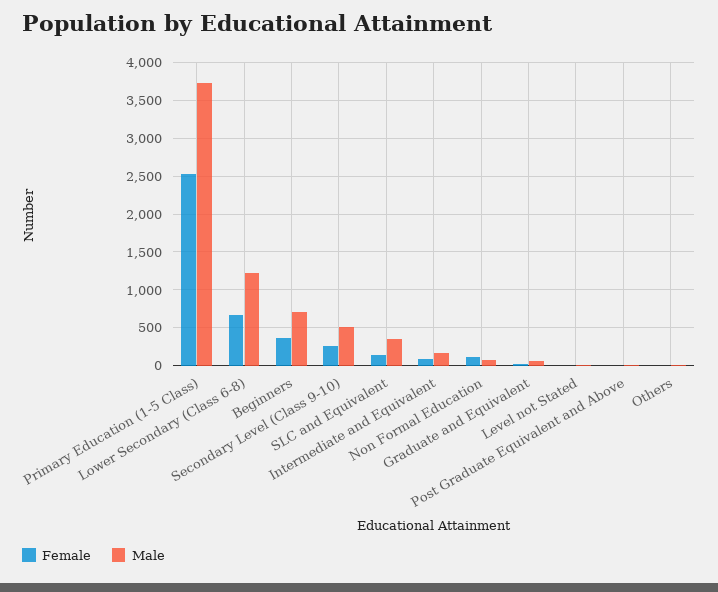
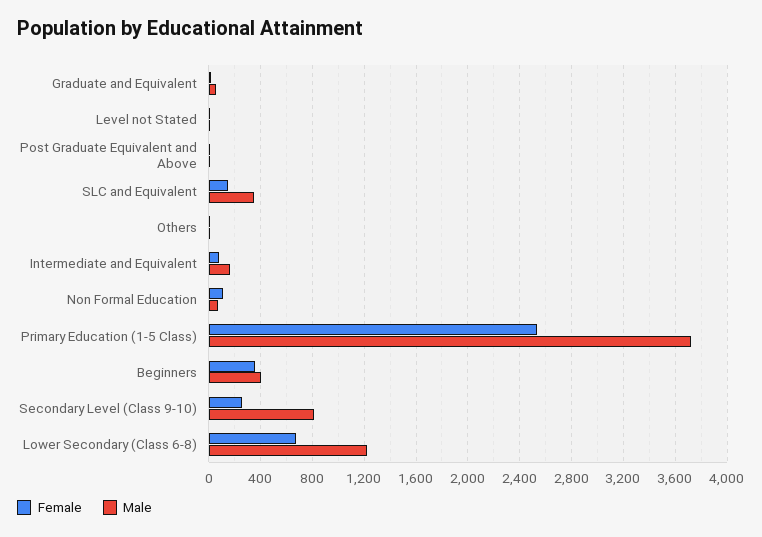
  {
    "Female": {
      "Primary Education (1-5 Class)": 2550,
      "Lower Secondary (Class 6-8)": 700,
      "Beginners": 350,
      "Secondary Level (Class 9-10)": 250,
      "SLC and Equivalent": 150,
      "Intermediate and Equivalent": 100,
      "Non Formal Education": 100,
      "Graduate and Equivalent": 0,
      "Level not Stated": 0,
      "Post Graduate Equivalent and Above": 0,
      "Others": 0
    },
    "Male": {
      "Primary Education (1-5 Class)": 3700,
      "Lower Secondary (Class 6-8)": 1200,
-     "Beginners": 700,
+     "Beginners": 400,
-     "Secondary Level (Class 9-10)": 500,
+     "Secondary Level (Class 9-10)": 800,
      "SLC and Equivalent": 350,
      "Intermediate and Equivalent": 150,
      "Non Formal Education": 50,
      "Graduate and Equivalent": 50,
      "Level not Stated": 0,
      "Post Graduate Equivalent and Above": 0,
      "Others": 0
    }
  }

